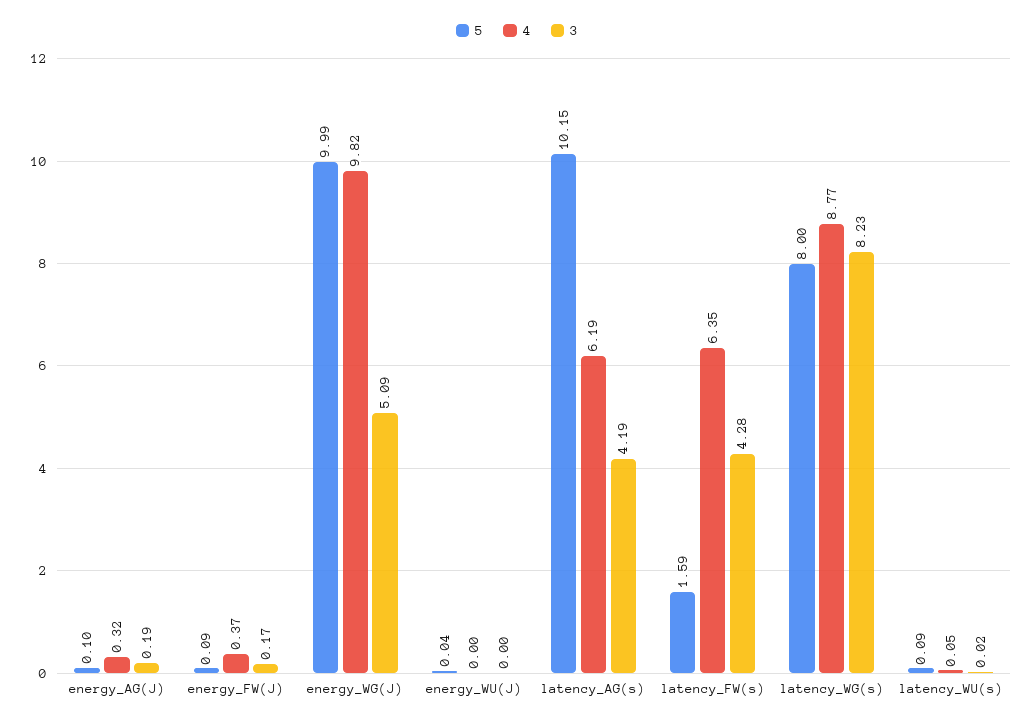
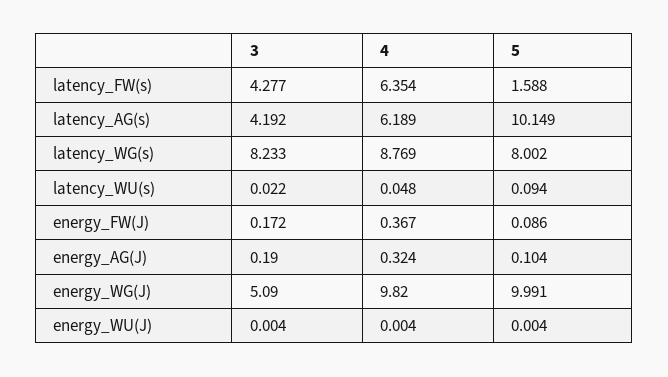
  {
    "5": {
      "energy_AG(J)": 0.104,
      "energy_FW(J)": 0.086,
      "energy_WG(J)": 9.991,
-     "energy_WU(J)": 0.04,
+     "energy_WU(J)": 0.004,
      "latency_AG(s)": 10.149,
      "latency_FW(s)": 1.588,
      "latency_WG(s)": 8.002,
      "latency_WU(s)": 0.094
    },
    "4": {
      "energy_AG(J)": 0.324,
      "energy_FW(J)": 0.367,
      "energy_WG(J)": 9.82,
      "energy_WU(J)": 0.004,
      "latency_AG(s)": 6.189,
      "latency_FW(s)": 6.354,
      "latency_WG(s)": 8.769,
      "latency_WU(s)": 0.048
    },
    "3": {
      "energy_AG(J)": 0.19,
      "energy_FW(J)": 0.172,
      "energy_WG(J)": 5.09,
      "energy_WU(J)": 0.004,
      "latency_AG(s)": 4.192,
      "latency_FW(s)": 4.277,
      "latency_WG(s)": 8.233,
      "latency_WU(s)": 0.022
    }
  }

